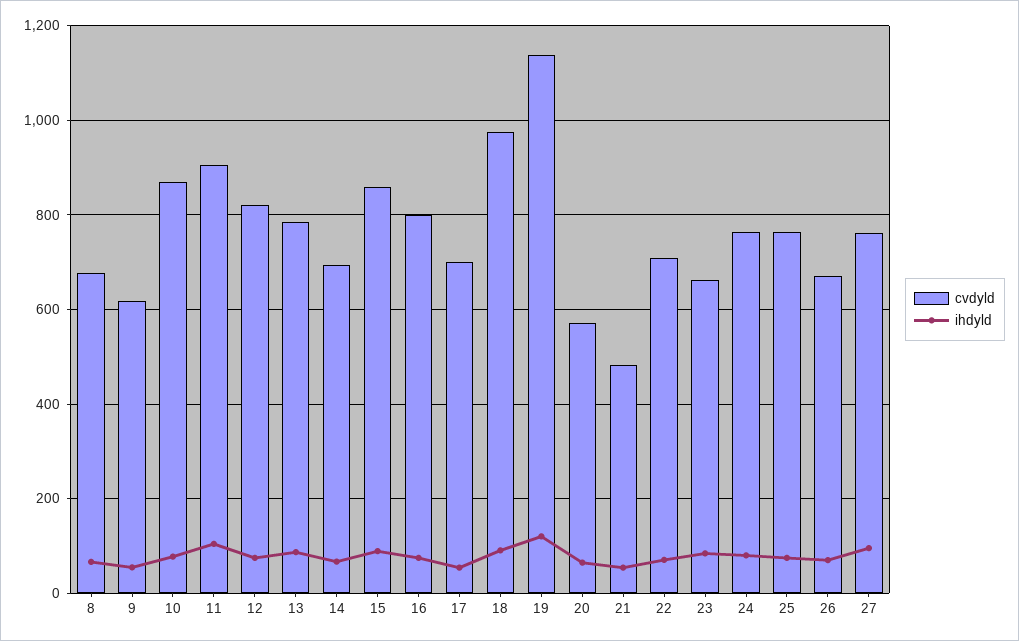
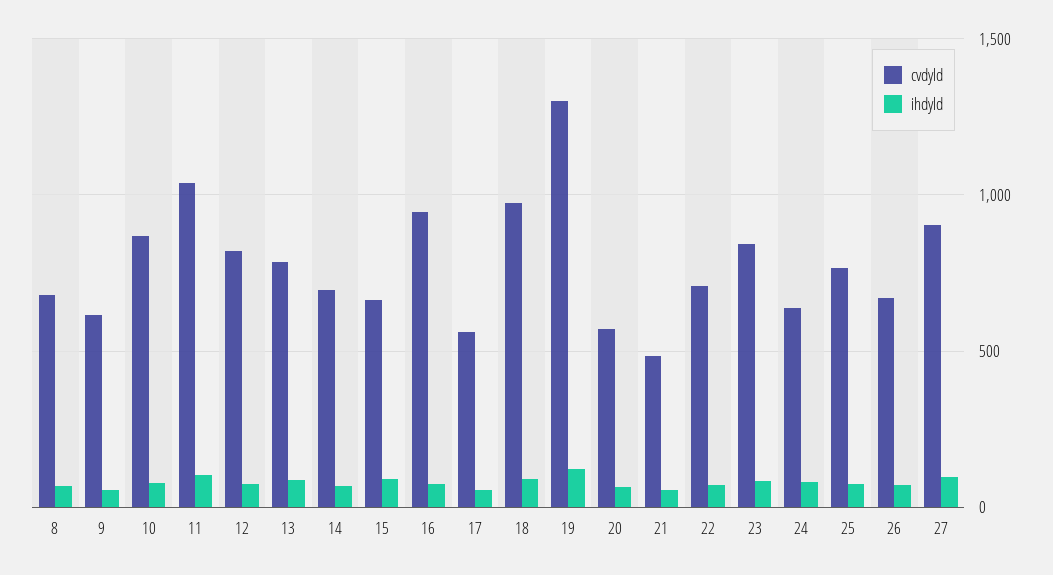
  {
    "cvdyld": {
      "8": 680,
      "9": 620,
      "10": 860,
-     "11": 900,
+     "11": 1050,
      "12": 820,
      "13": 780,
      "14": 700,
-     "15": 860,
+     "15": 650,
-     "16": 800,
+     "16": 950,
-     "17": 700,
+     "17": 550,
      "18": 980,
-     "19": 1140,
+     "19": 1300,
      "20": 580,
      "21": 480,
      "22": 700,
-     "23": 660,
+     "23": 850,
-     "24": 760,
+     "24": 650,
      "25": 760,
      "26": 680,
-     "27": 760
+     "27": 900
    },
    "ihdyld": {
      "8": 60,
      "9": 60,
      "10": 80,
      "11": 100,
      "12": 80,
      "13": 80,
      "14": 60,
      "15": 80,
      "16": 80,
      "17": 60,
      "18": 100,
      "19": 120,
      "20": 60,
      "21": 60,
      "22": 80,
      "23": 80,
      "24": 80,
      "25": 80,
      "26": 60,
      "27": 100
    }
  }

